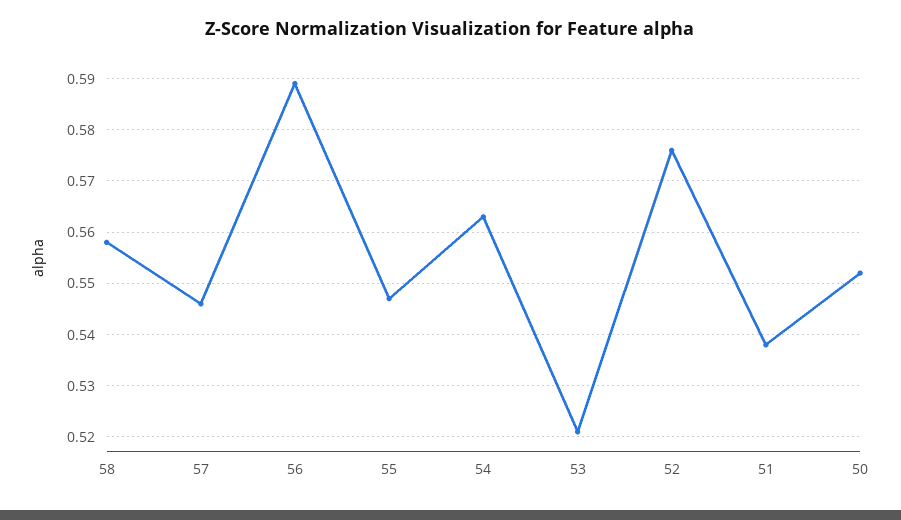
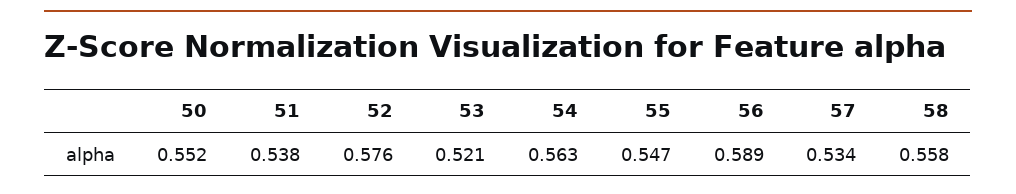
  {
    "58": 0.558,
-   "57": 0.545,
+   "57": 0.534,
    "56": 0.589,
    "55": 0.547,
    "54": 0.563,
    "53": 0.521,
    "52": 0.576,
    "51": 0.538,
    "50": 0.552
  }

